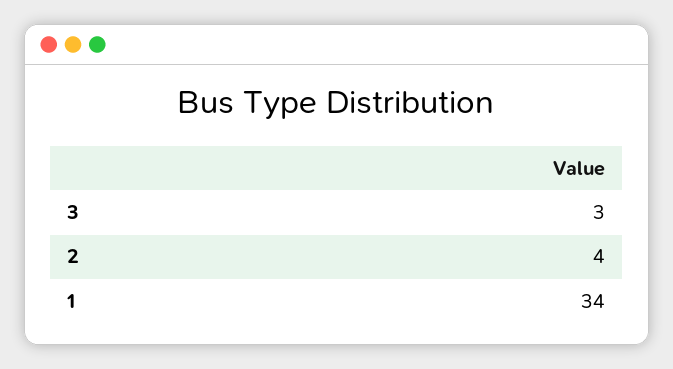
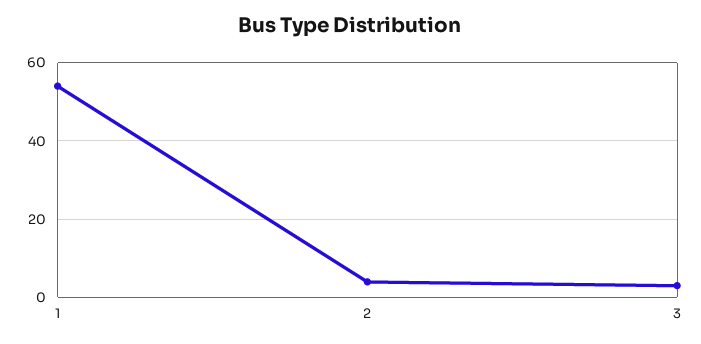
  {
    "3": 3,
    "2": 4,
-   "1": 34
+   "1": 55
  }

